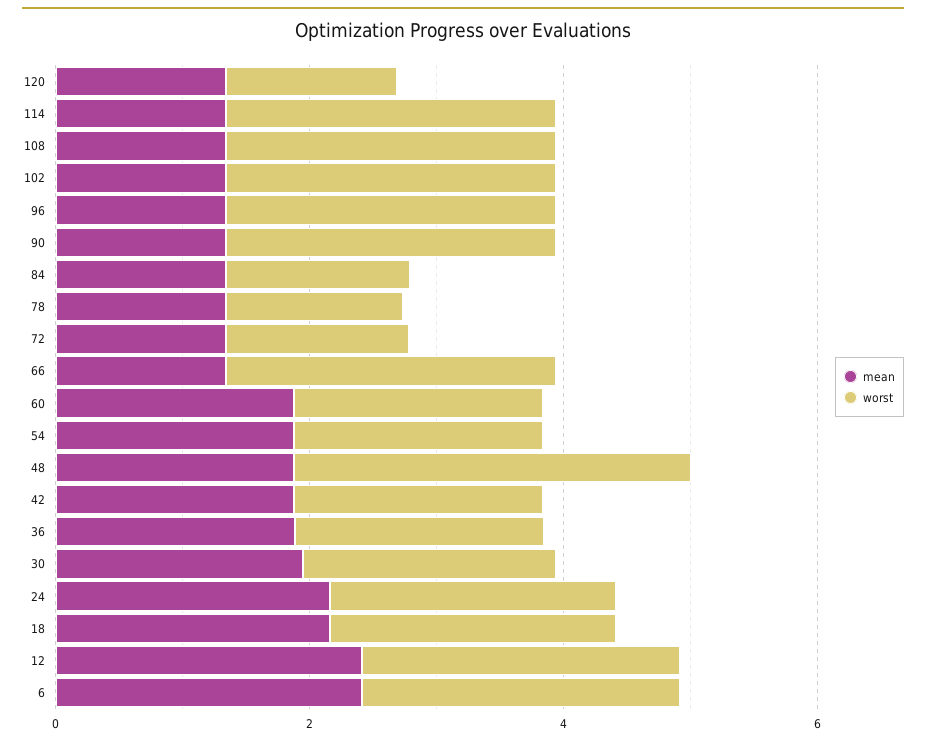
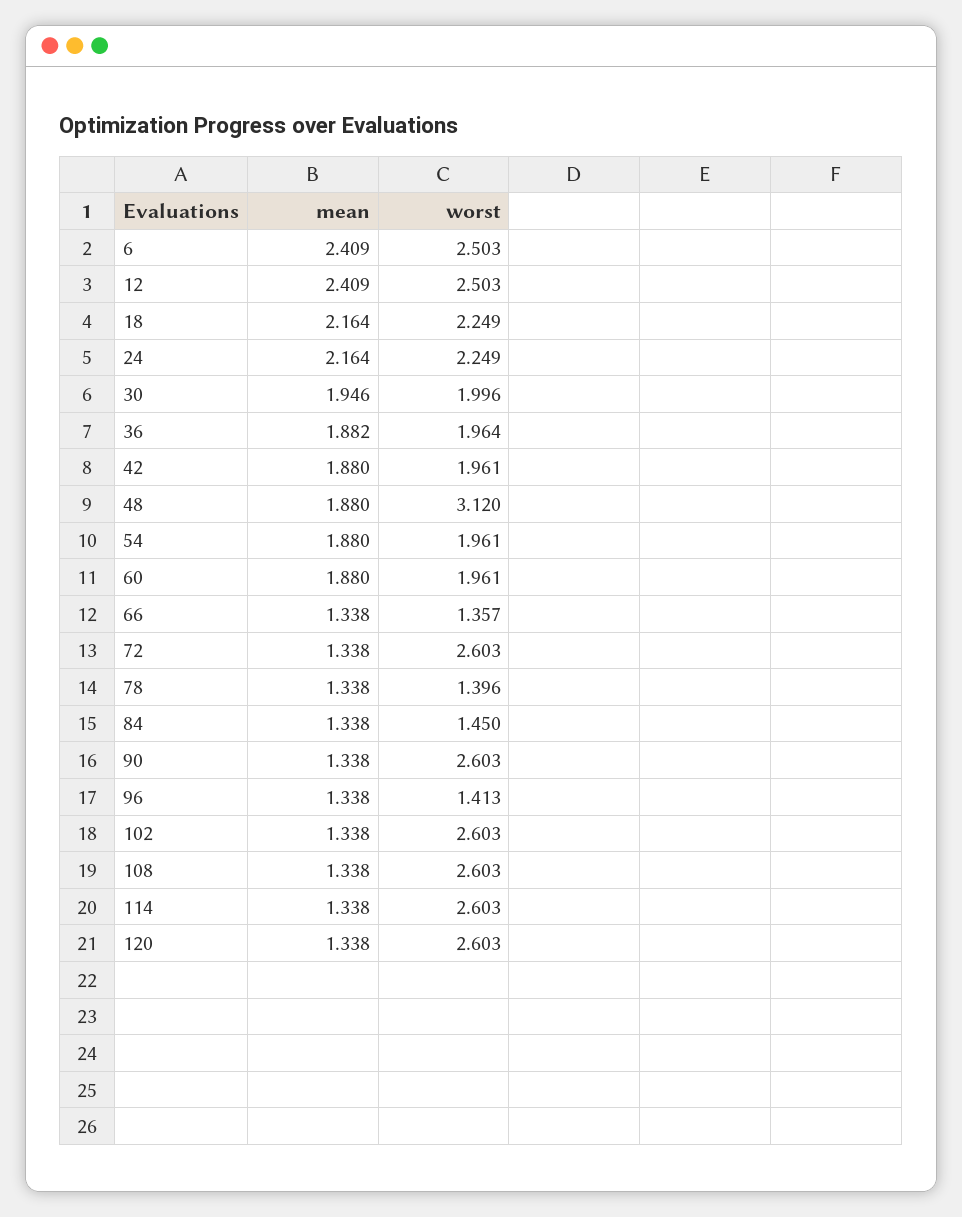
  {
    "mean": {
      "120": 1.338,
      "114": 1.338,
      "108": 1.338,
      "102": 1.338,
      "96": 1.338,
      "90": 1.338,
      "84": 1.338,
      "78": 1.338,
      "72": 1.338,
      "66": 1.338,
      "60": 1.88,
      "54": 1.88,
      "48": 1.88,
      "42": 1.88,
      "36": 1.882,
      "30": 1.946,
      "24": 2.164,
      "18": 2.164,
      "12": 2.409,
      "6": 2.409
    },
    "worst": {
-     "120": 1.5,
+     "120": 2.603,
      "114": 2.603,
      "108": 2.603,
      "102": 2.603,
-     "96": 2.5,
+     "96": 1.413,
      "90": 2.603,
      "84": 1.45,
      "78": 1.396,
-     "72": 1.5,
+     "72": 2.603,
-     "66": 2.5,
+     "66": 1.357,
      "60": 1.961,
      "54": 1.961,
      "48": 3.12,
      "42": 1.961,
      "36": 1.964,
      "30": 1.996,
      "24": 2.249,
      "18": 2.249,
      "12": 2.503,
      "6": 2.503
    }
  }

